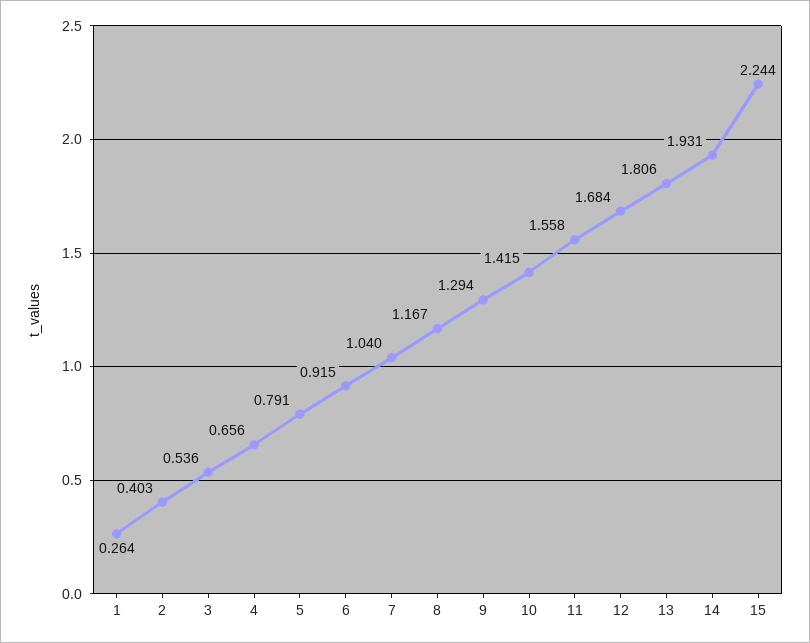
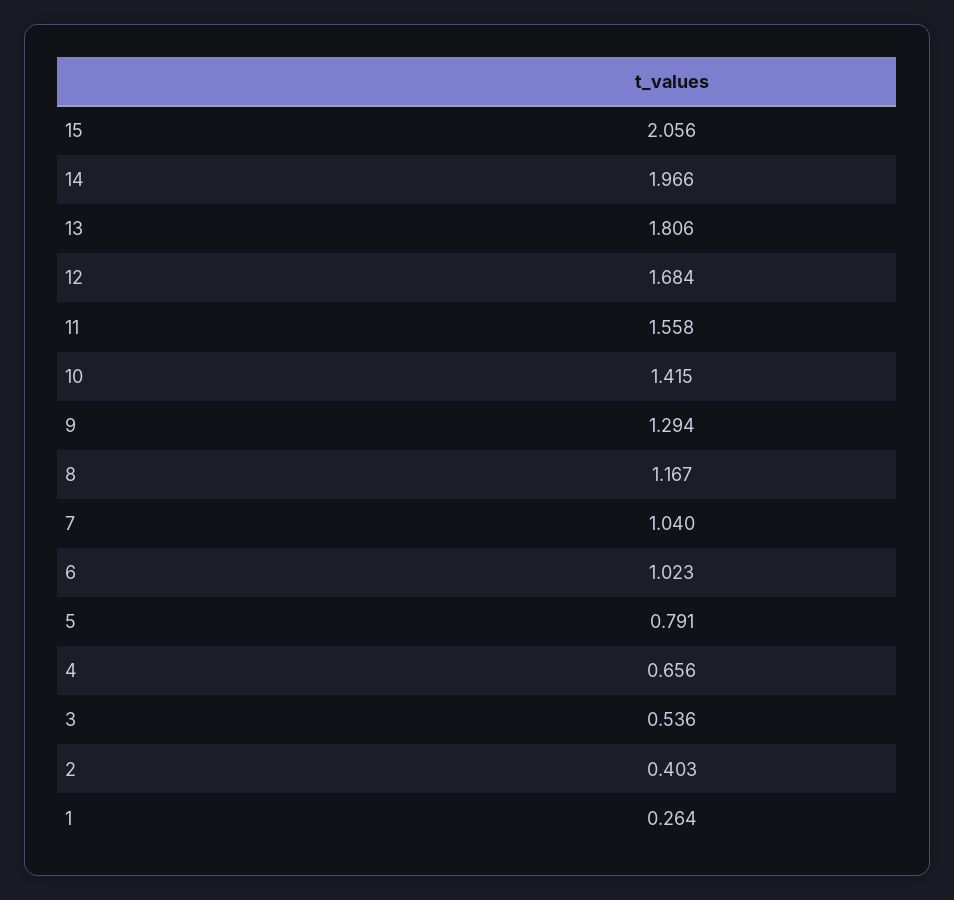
  {
    "1": 0.264,
    "2": 0.403,
    "3": 0.536,
    "4": 0.656,
    "5": 0.791,
-   "6": 0.915,
+   "6": 1.023,
    "7": 1.04,
    "8": 1.167,
    "9": 1.294,
    "10": 1.415,
    "11": 1.558,
    "12": 1.684,
    "13": 1.806,
-   "14": 1.931,
+   "14": 1.966,
-   "15": 2.244
+   "15": 2.056
  }

